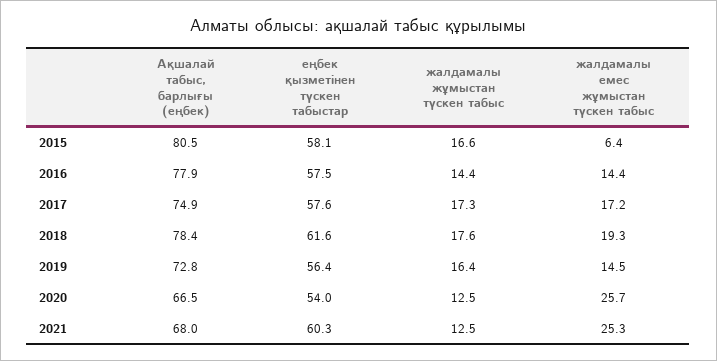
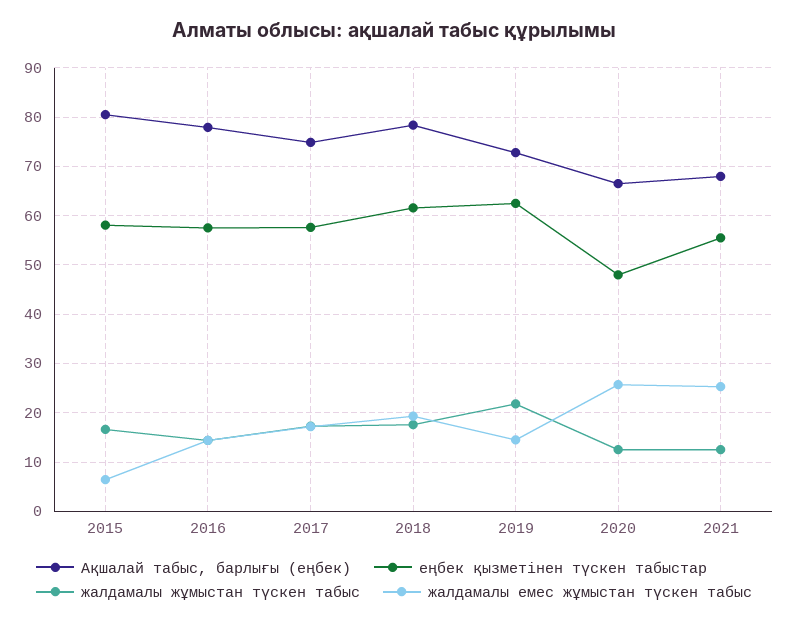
  {
    "Ақшалай табыс, барлығы (еңбек)": {
      "2015": 80.5,
      "2016": 77.9,
      "2017": 74.9,
      "2018": 78.4,
      "2019": 72.8,
      "2020": 66.5,
      "2021": 68
    },
    "еңбек қызметінен түскен табыстар": {
      "2015": 58.1,
      "2016": 57.5,
      "2017": 57.6,
      "2018": 61.6,
-     "2019": 56.4,
+     "2019": 62,
-     "2020": 54,
+     "2020": 48,
-     "2021": 60.3
+     "2021": 56
    },
    "жалдамалы жұмыстан түскен табыс": {
      "2015": 16.6,
      "2016": 14.4,
      "2017": 17.3,
      "2018": 17.6,
-     "2019": 16.4,
+     "2019": 22,
      "2020": 12.5,
      "2021": 12.5
    },
    "жалдамалы емес жұмыстан түскен табыс": {
      "2015": 6.4,
      "2016": 14.4,
      "2017": 17.2,
      "2018": 19.3,
      "2019": 14.5,
      "2020": 25.7,
      "2021": 25.3
    }
  }

